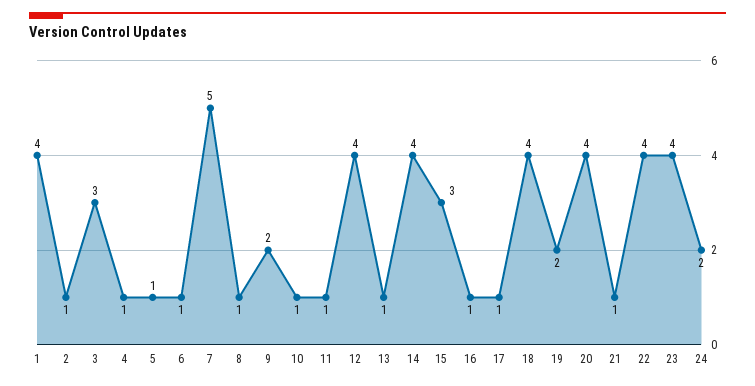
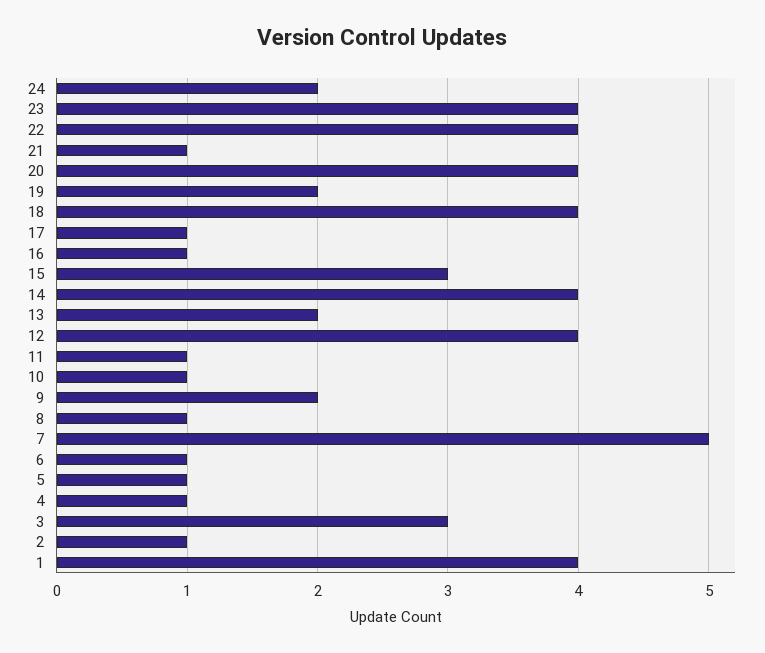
  {
    "1": 4,
    "2": 1,
    "3": 3,
    "4": 1,
    "5": 1,
    "6": 1,
    "7": 5,
    "8": 1,
    "9": 2,
    "10": 1,
    "11": 1,
    "12": 4,
-   "13": 1,
+   "13": 2,
    "14": 4,
    "15": 3,
    "16": 1,
    "17": 1,
    "18": 4,
    "19": 2,
    "20": 4,
    "21": 1,
    "22": 4,
    "23": 4,
    "24": 2
  }

